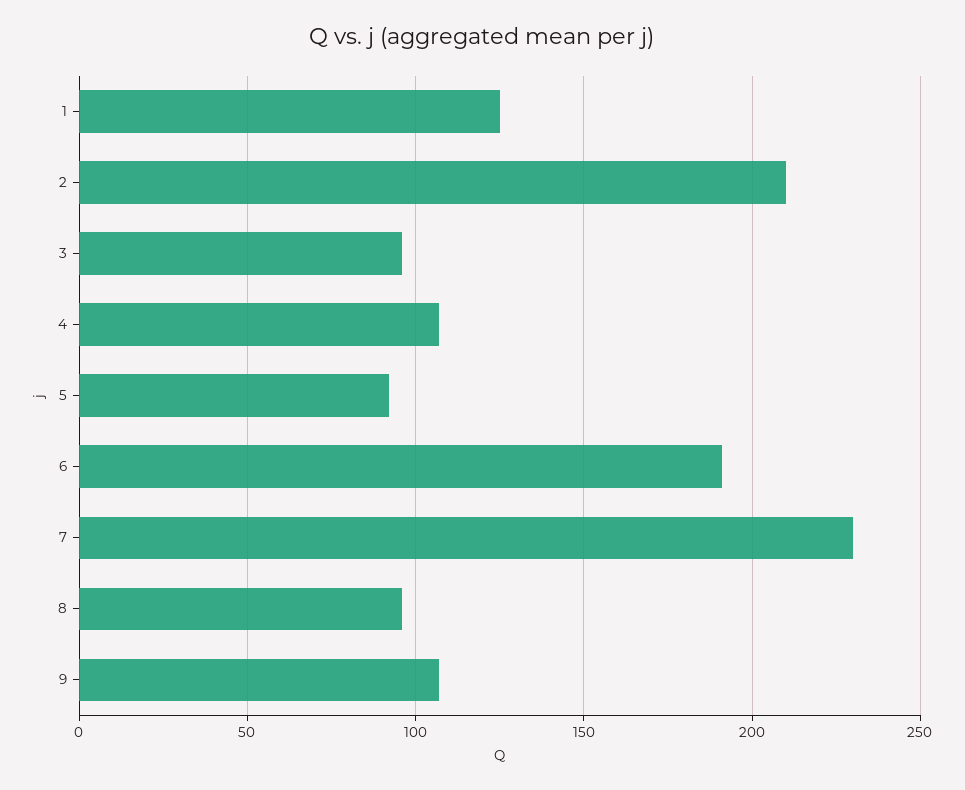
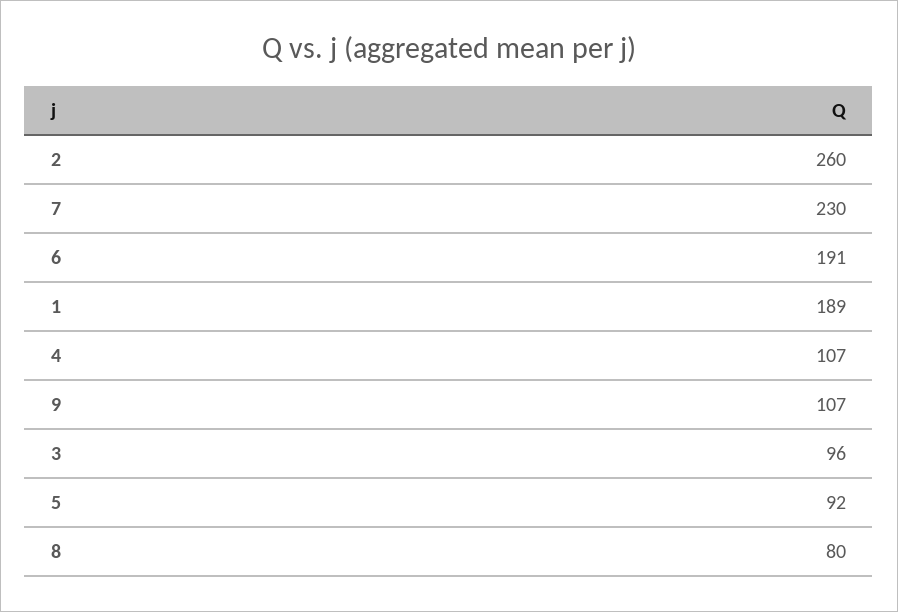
  {
-   "1": 125,
+   "1": 189,
-   "2": 210,
+   "2": 260,
    "3": 96,
    "4": 107,
    "5": 92,
    "6": 191,
    "7": 230,
-   "8": 95,
+   "8": 80,
    "9": 107
  }

